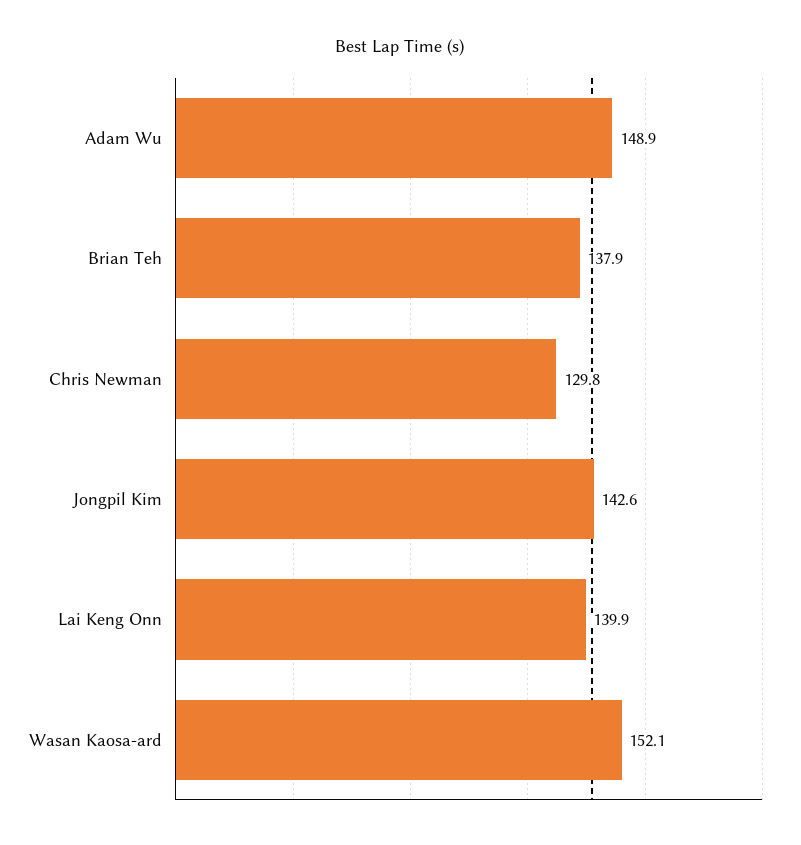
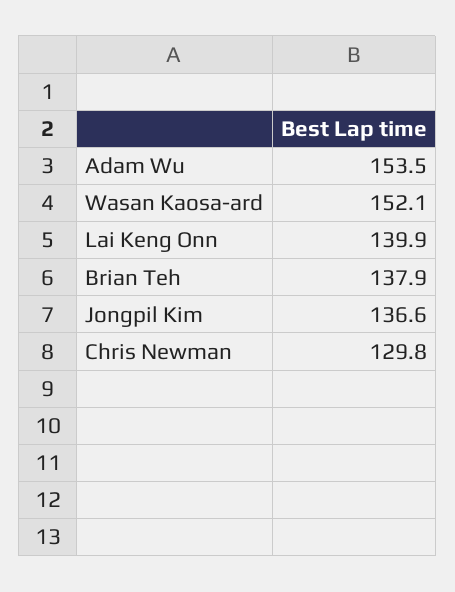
  {
-   "Adam Wu": 148.9,
+   "Adam Wu": 153.5,
    "Brian Teh": 137.9,
    "Chris Newman": 129.8,
-   "Jongpil Kim": 142.6,
+   "Jongpil Kim": 136.6,
    "Lai Keng Onn": 139.9,
    "Wasan Kaosa-ard": 152.1
  }

